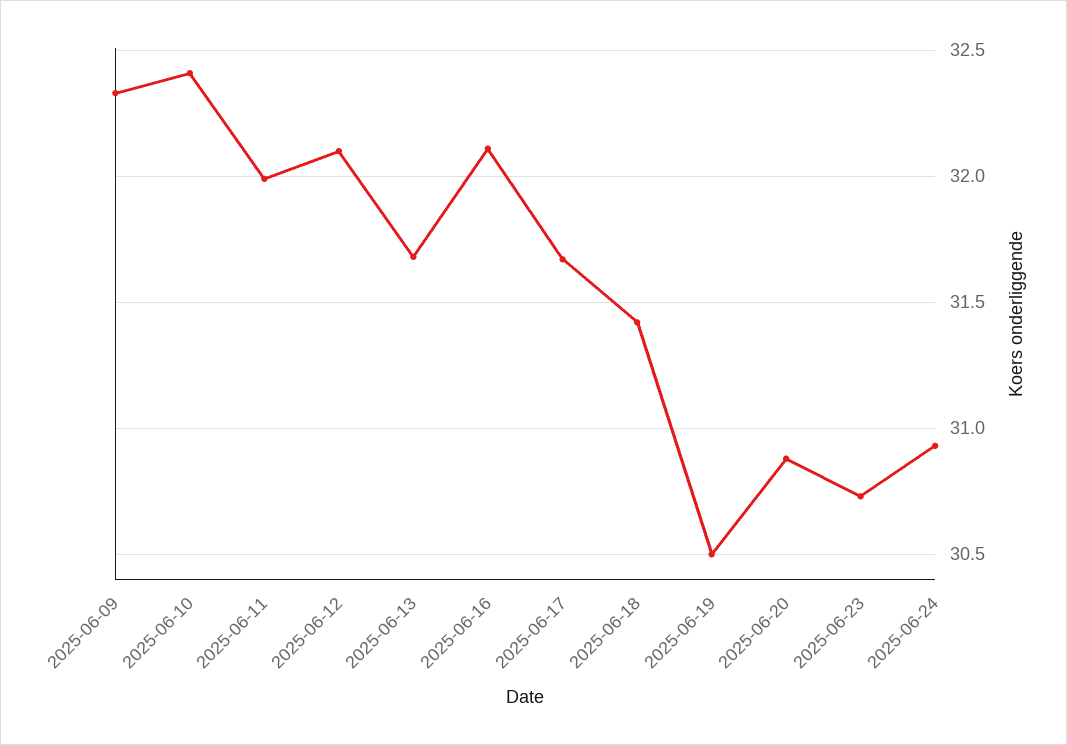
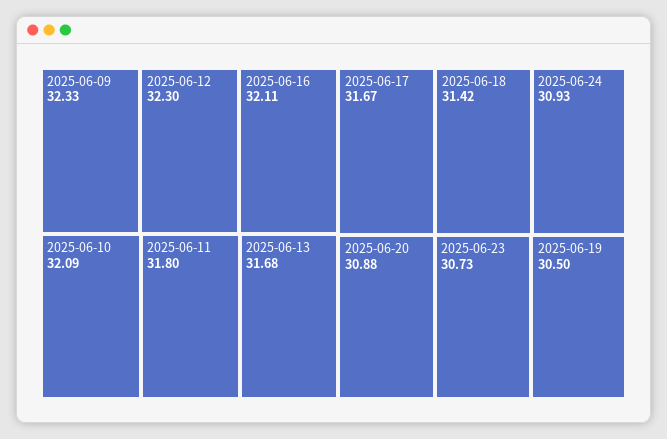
  {
    "2025-06-09": 32.33,
-   "2025-06-10": 32.4,
+   "2025-06-10": 32.09,
-   "2025-06-11": 32,
+   "2025-06-11": 31.8,
-   "2025-06-12": 32.1,
+   "2025-06-12": 32.3,
    "2025-06-13": 31.68,
    "2025-06-16": 32.11,
    "2025-06-17": 31.67,
    "2025-06-18": 31.42,
    "2025-06-19": 30.5,
    "2025-06-20": 30.88,
    "2025-06-23": 30.73,
    "2025-06-24": 30.93
  }

